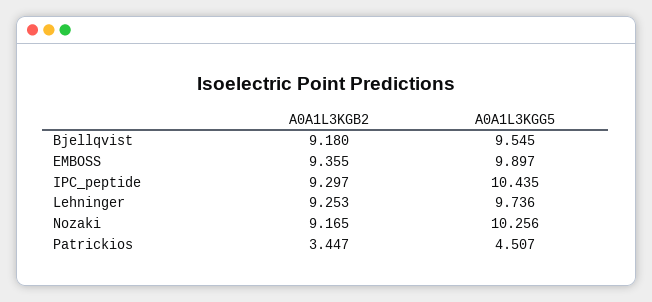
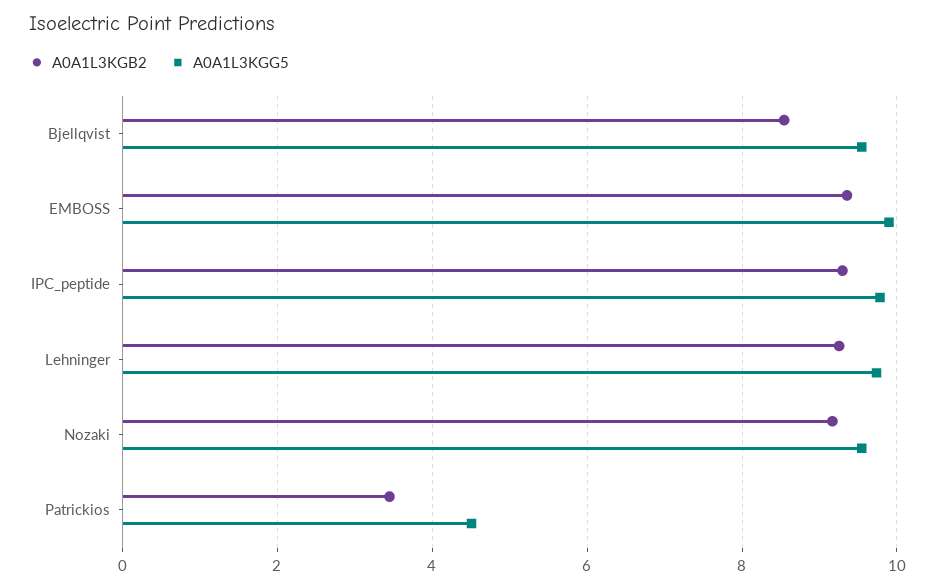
  {
    "A0A1L3KGB2": {
-     "Bjellqvist": 9.18,
+     "Bjellqvist": 8.6,
      "EMBOSS": 9.355,
      "IPC_peptide": 9.297,
      "Lehninger": 9.253,
      "Nozaki": 9.165,
      "Patrickios": 3.447
    },
    "A0A1L3KGG5": {
      "Bjellqvist": 9.545,
      "EMBOSS": 9.897,
-     "IPC_peptide": 10.435,
+     "IPC_peptide": 9.8,
      "Lehninger": 9.736,
-     "Nozaki": 10.256,
+     "Nozaki": 9.6,
      "Patrickios": 4.507
    }
  }

